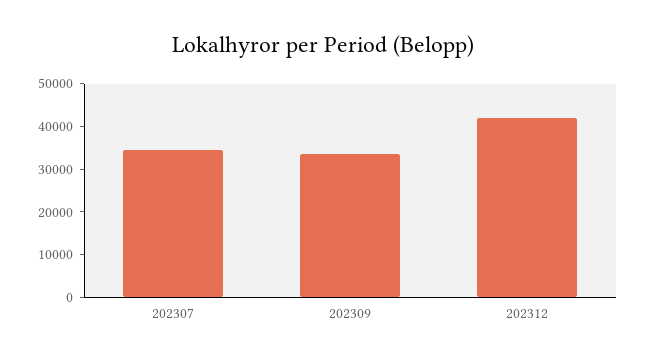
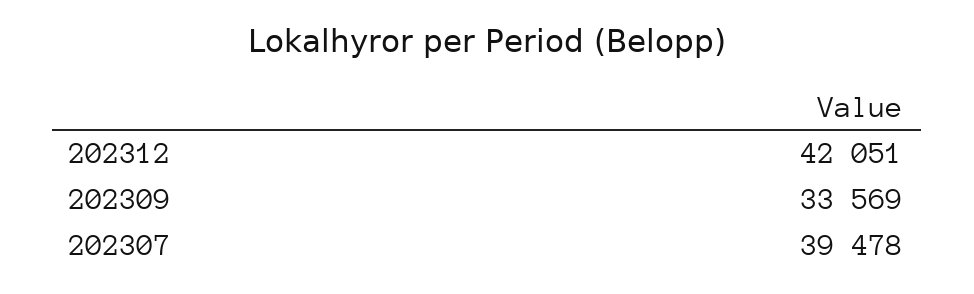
  {
-   "202307": 34000,
+   "202307": 39478,
    "202309": 33569,
    "202312": 42051
  }

